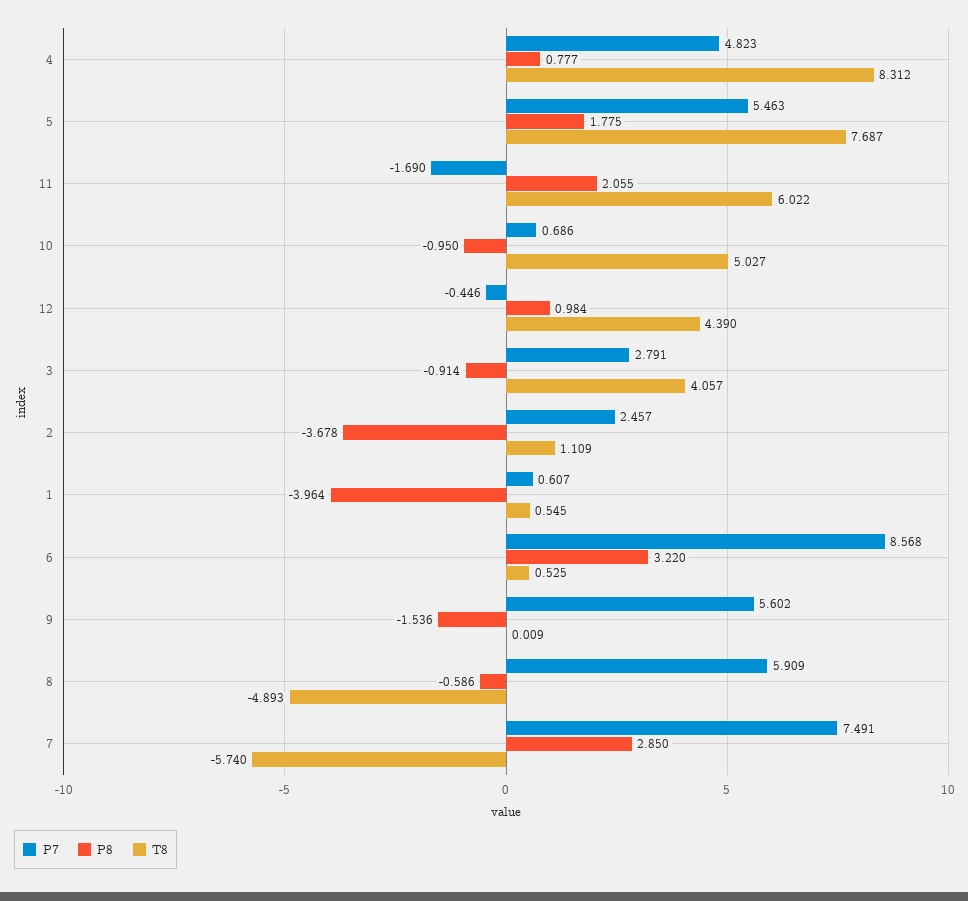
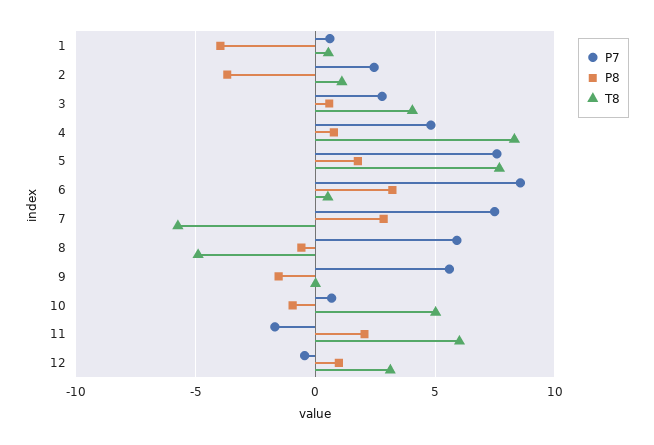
  {
    "P7": {
      "4": 4.823,
-     "5": 5.463,
+     "5": 7.5,
      "11": -1.69,
      "10": 0.686,
      "12": -0.446,
      "3": 2.791,
      "2": 2.457,
      "1": 0.607,
      "6": 8.568,
      "9": 5.602,
      "8": 5.909,
      "7": 7.491
    },
    "P8": {
      "4": 0.777,
      "5": 1.775,
      "11": 2.055,
      "10": -0.95,
      "12": 0.984,
-     "3": -0.914,
+     "3": 0.5,
      "2": -3.678,
      "1": -3.964,
      "6": 3.22,
      "9": -1.536,
      "8": -0.586,
      "7": 2.85
    },
    "T8": {
      "4": 8.312,
      "5": 7.687,
      "11": 6.022,
      "10": 5.027,
-     "12": 4.39,
+     "12": 3,
      "3": 4.057,
      "2": 1.109,
      "1": 0.545,
      "6": 0.525,
      "9": 0.009,
      "8": -4.893,
      "7": -5.74
    }
  }

